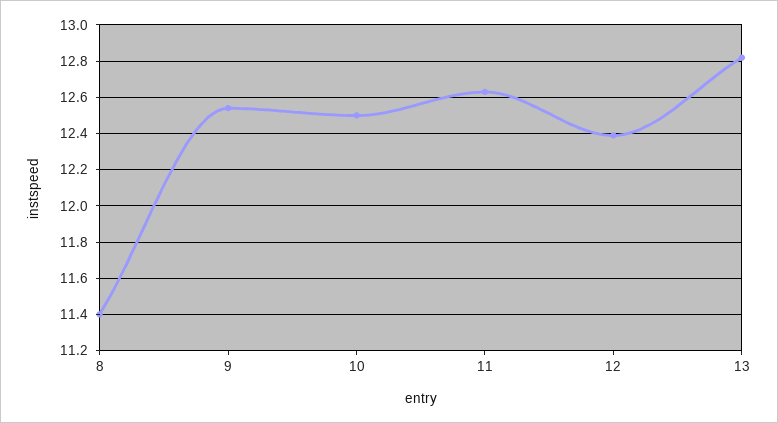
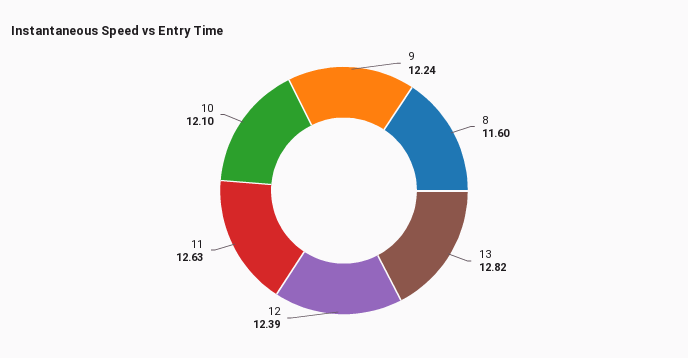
  {
-   "8": 11.4,
+   "8": 11.6,
-   "9": 12.55,
+   "9": 12.24,
-   "10": 12.5,
+   "10": 12.1,
    "11": 12.63,
    "12": 12.39,
    "13": 12.82
  }

